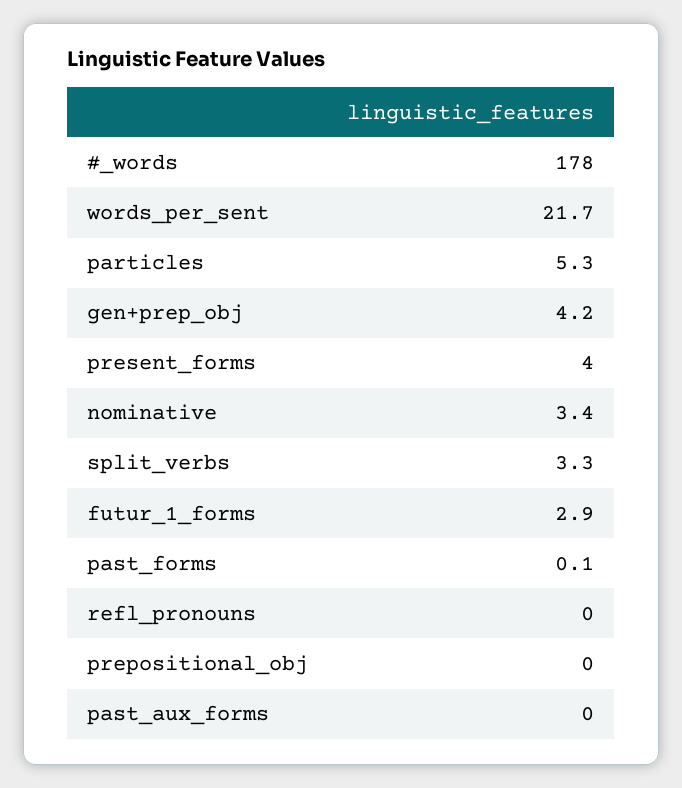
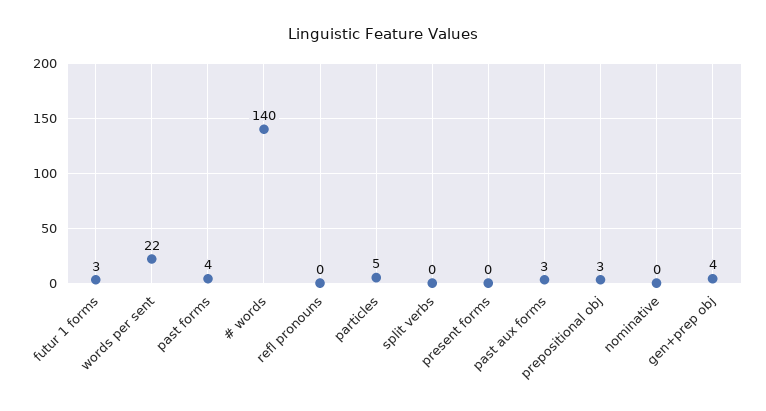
  {
-   "#_words": 178,
+   "#_words": 140,
    "words_per_sent": 21.7,
    "particles": 5.3,
    "gen+prep_obj": 4.2,
-   "present_forms": 4,
+   "present_forms": 0,
-   "nominative": 3.4,
+   "nominative": 0,
-   "split_verbs": 3.3,
+   "split_verbs": 0,
    "futur_1_forms": 2.9,
-   "past_forms": 0.1,
+   "past_forms": 4,
    "refl_pronouns": 0,
-   "prepositional_obj": 0,
+   "prepositional_obj": 3,
-   "past_aux_forms": 0
+   "past_aux_forms": 3
  }

